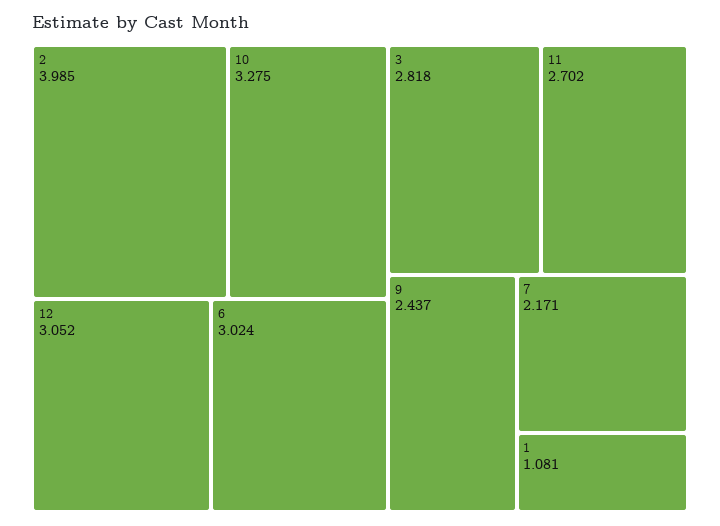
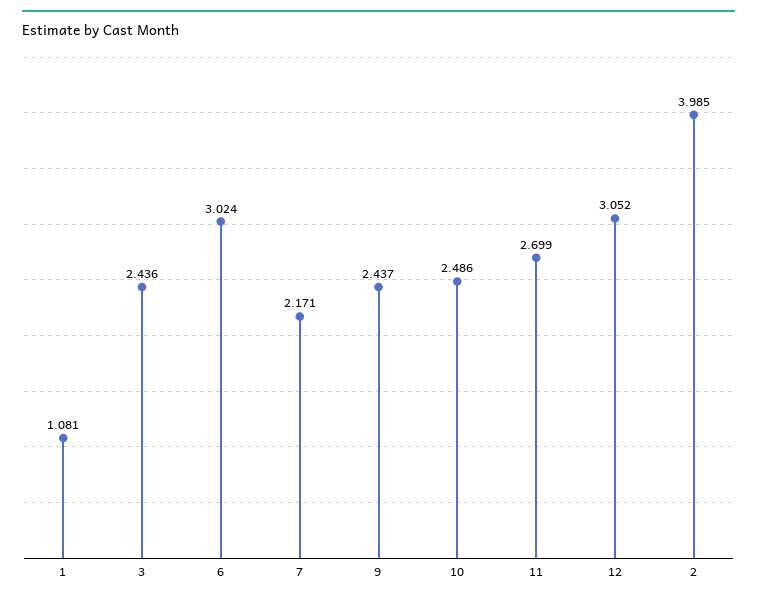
  {
    "2": 3.985,
-   "10": 3.275,
+   "10": 2.486,
    "12": 3.052,
    "6": 3.024,
-   "3": 2.818,
+   "3": 2.436,
-   "11": 2.702,
+   "11": 2.699,
    "9": 2.437,
    "7": 2.171,
    "1": 1.081
  }

